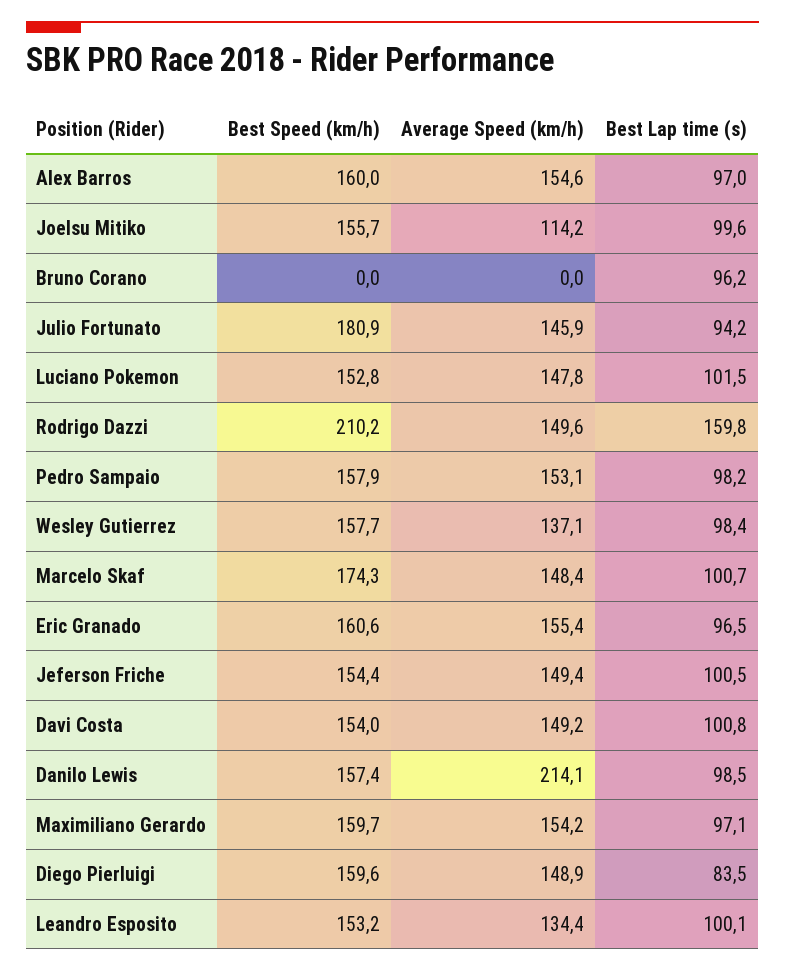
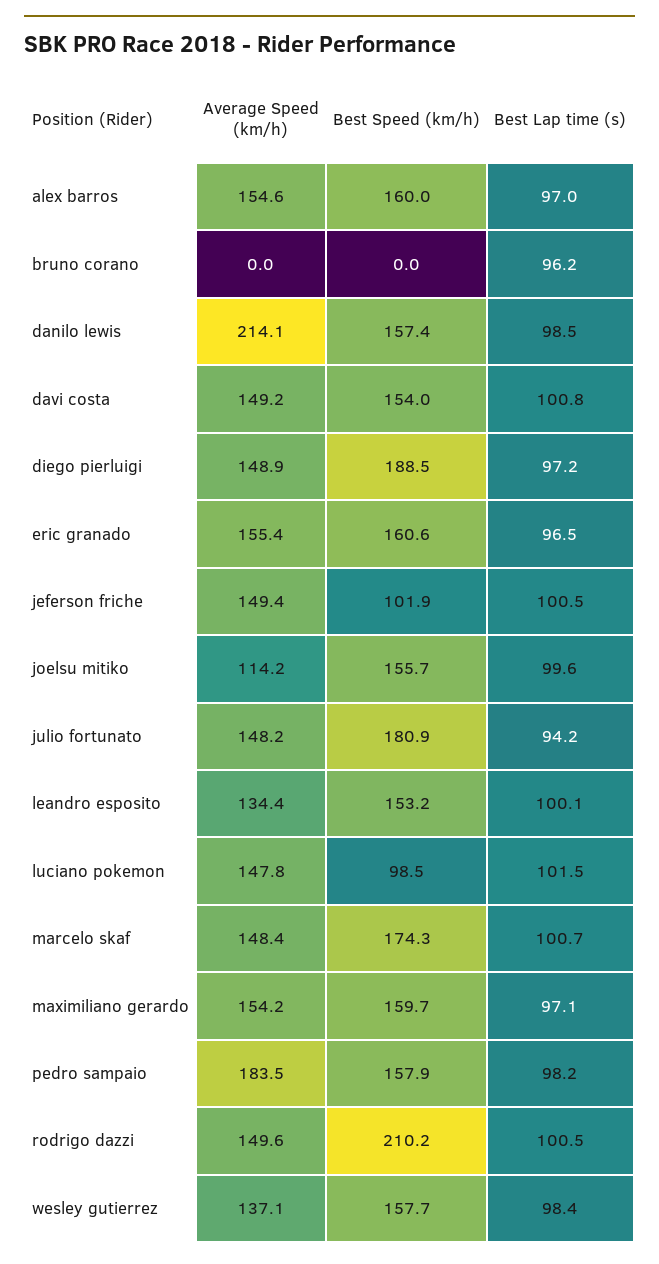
  {
    "Best Speed (km/h)": {
      "Alex Barros": 160,
      "Joelsu Mitiko": 155.7,
      "Bruno Corano": 0,
      "Julio Fortunato": 180.9,
-     "Luciano Pokemon": 152.8,
+     "Luciano Pokemon": 98.5,
      "Rodrigo Dazzi": 210.2,
      "Pedro Sampaio": 157.9,
      "Wesley Gutierrez": 157.7,
      "Marcelo Skaf": 174.3,
      "Eric Granado": 160.6,
-     "Jeferson Friche": 154.4,
+     "Jeferson Friche": 101.9,
      "Davi Costa": 154,
      "Danilo Lewis": 157.4,
      "Maximiliano Gerardo": 159.7,
-     "Diego Pierluigi": 159.6,
+     "Diego Pierluigi": 188.5,
      "Leandro Esposito": 153.2
    },
    "Average Speed (km/h)": {
      "Alex Barros": 154.6,
      "Joelsu Mitiko": 114.2,
      "Bruno Corano": 0,
-     "Julio Fortunato": 145.9,
+     "Julio Fortunato": 148.2,
      "Luciano Pokemon": 147.8,
      "Rodrigo Dazzi": 149.6,
-     "Pedro Sampaio": 153.1,
+     "Pedro Sampaio": 183.5,
      "Wesley Gutierrez": 137.1,
      "Marcelo Skaf": 148.4,
      "Eric Granado": 155.4,
      "Jeferson Friche": 149.4,
      "Davi Costa": 149.2,
      "Danilo Lewis": 214.1,
      "Maximiliano Gerardo": 154.2,
      "Diego Pierluigi": 148.9,
      "Leandro Esposito": 134.4
    },
    "Best Lap time (s)": {
      "Alex Barros": 97,
      "Joelsu Mitiko": 99.6,
      "Bruno Corano": 96.2,
      "Julio Fortunato": 94.2,
      "Luciano Pokemon": 101.5,
-     "Rodrigo Dazzi": 159.8,
+     "Rodrigo Dazzi": 100.5,
      "Pedro Sampaio": 98.2,
      "Wesley Gutierrez": 98.4,
      "Marcelo Skaf": 100.7,
      "Eric Granado": 96.5,
      "Jeferson Friche": 100.5,
      "Davi Costa": 100.8,
      "Danilo Lewis": 98.5,
      "Maximiliano Gerardo": 97.1,
-     "Diego Pierluigi": 83.5,
+     "Diego Pierluigi": 97.2,
      "Leandro Esposito": 100.1
    }
  }

